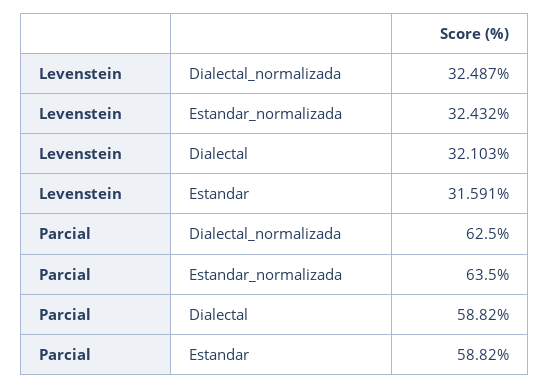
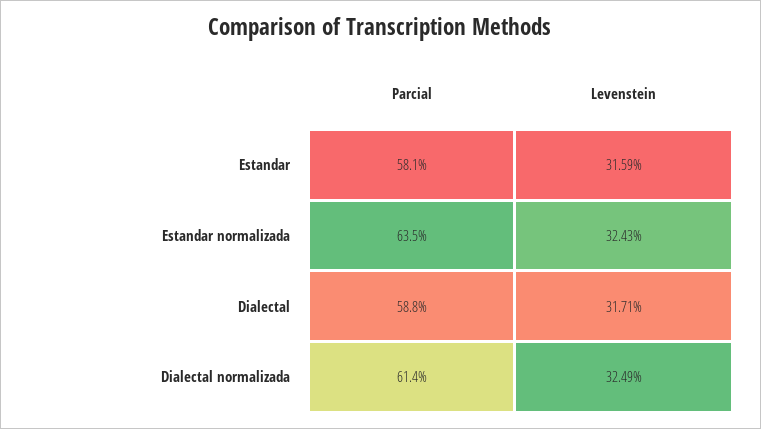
  {
    "Levenstein": {
      "Dialectal_normalizada": 32.487,
      "Estandar_normalizada": 32.432,
-     "Dialectal": 32.103,
+     "Dialectal": 31.71,
      "Estandar": 31.591
    },
    "Parcial": {
-     "Dialectal_normalizada": 62.5,
+     "Dialectal_normalizada": 61.4,
      "Estandar_normalizada": 63.5,
      "Dialectal": 58.82,
-     "Estandar": 58.82
+     "Estandar": 58.1
    }
  }

